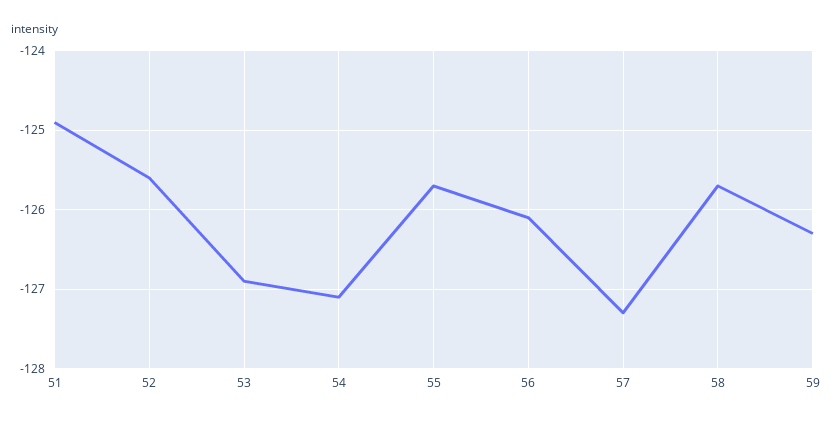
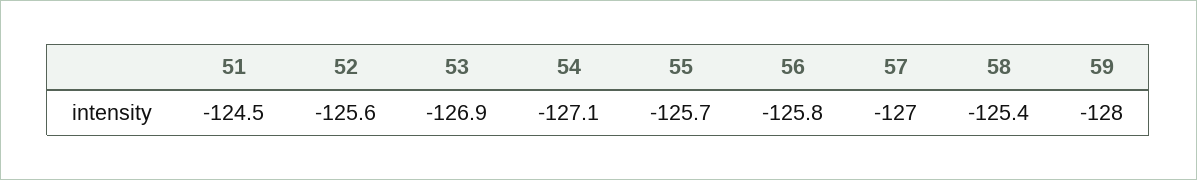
  {
-   "51": -124.9,
+   "51": -124.5,
    "52": -125.6,
    "53": -126.9,
    "54": -127.1,
    "55": -125.7,
-   "56": -126.1,
+   "56": -125.8,
-   "57": -127.3,
+   "57": -127,
-   "58": -125.7,
+   "58": -125.4,
-   "59": -126.3
+   "59": -128
  }

